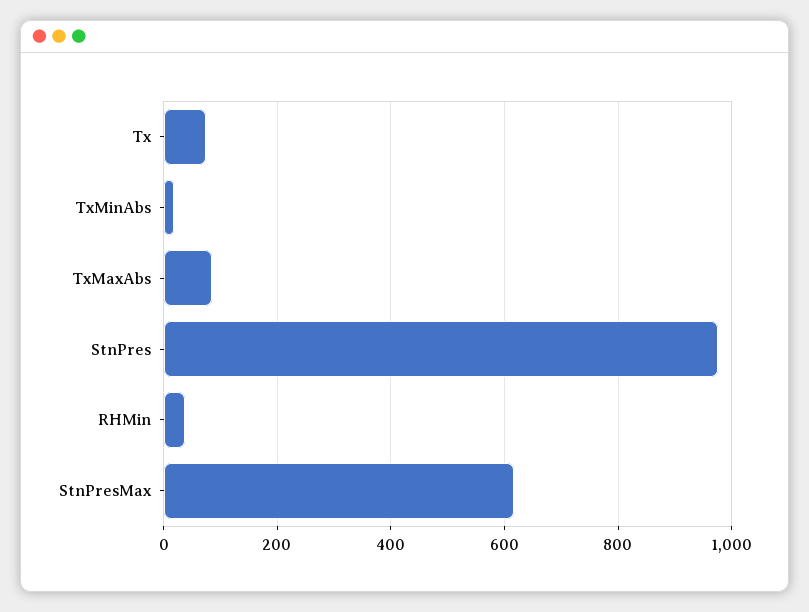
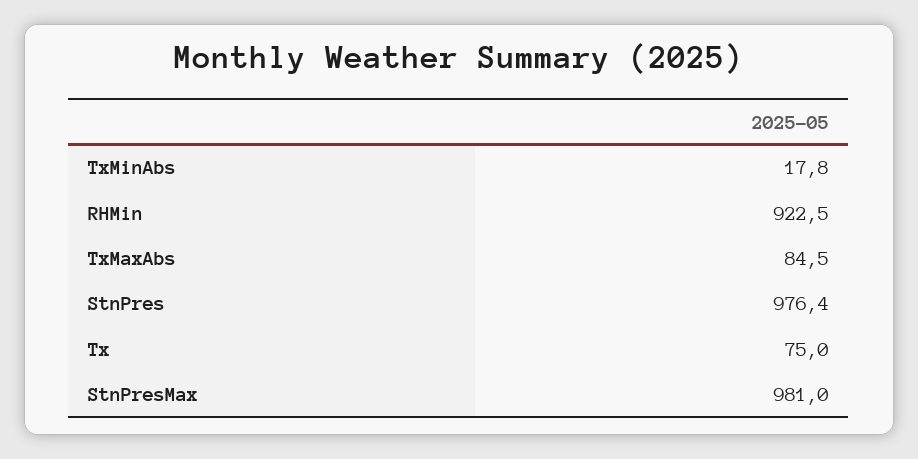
  {
    "Tx": 75,
    "TxMinAbs": 17.8,
    "TxMaxAbs": 84.5,
    "StnPres": 976.4,
-   "RHMin": 40,
+   "RHMin": 922.5,
-   "StnPresMax": 620
+   "StnPresMax": 981
  }

